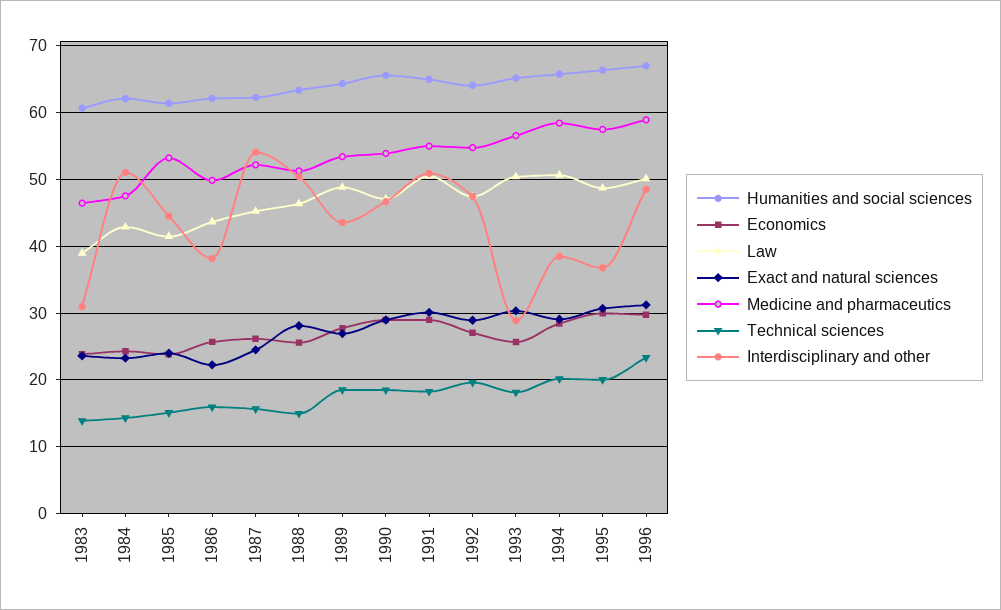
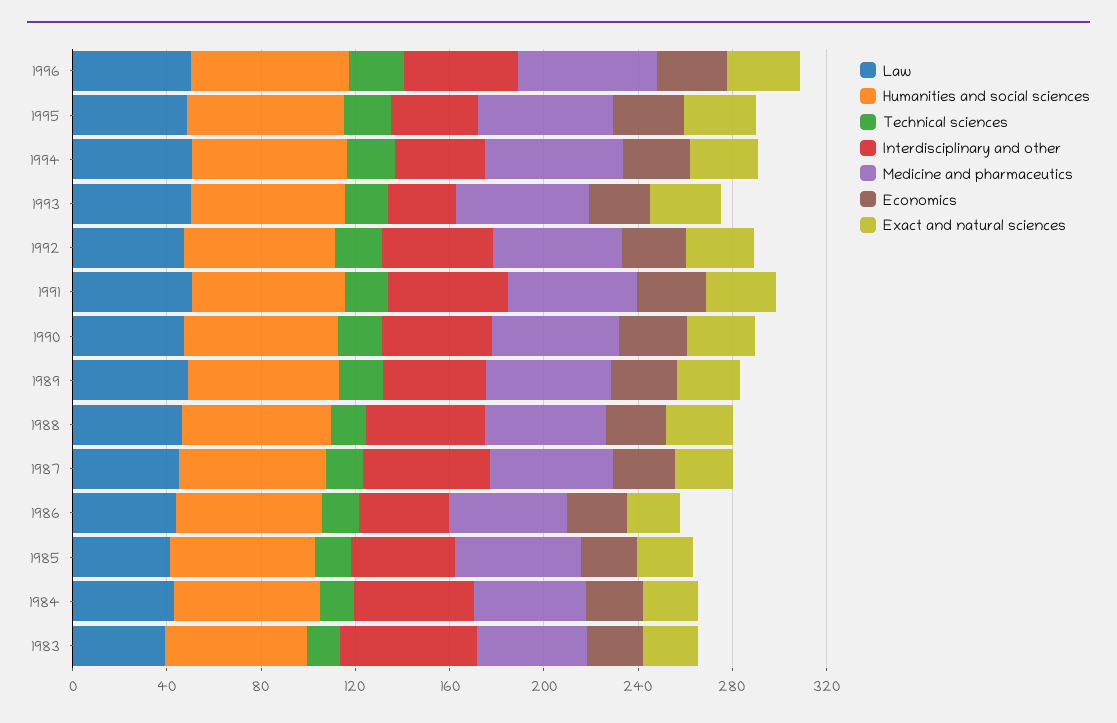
  {
    "Humanities and social sciences": {
      "1983": 61,
      "1984": 62,
      "1985": 61,
      "1986": 62,
      "1987": 62,
      "1988": 63,
      "1989": 64,
      "1990": 66,
      "1991": 65,
      "1992": 64,
      "1993": 65,
      "1994": 66,
      "1995": 66,
      "1996": 67
    },
    "Economics": {
      "1983": 24,
      "1984": 24,
      "1985": 24,
      "1986": 26,
      "1987": 26,
      "1988": 26,
      "1989": 28,
      "1990": 29,
      "1991": 29,
      "1992": 27,
      "1993": 26,
      "1994": 28,
      "1995": 30,
      "1996": 30
    },
    "Law": {
      "1983": 39,
      "1984": 43,
      "1985": 41,
      "1986": 44,
      "1987": 45,
      "1988": 46,
      "1989": 49,
      "1990": 47,
      "1991": 51,
      "1992": 47,
      "1993": 50,
      "1994": 51,
      "1995": 49,
      "1996": 50
    },
    "Exact and natural sciences": {
      "1983": 24,
      "1984": 23,
      "1985": 24,
      "1986": 22,
      "1987": 24,
      "1988": 28,
      "1989": 27,
      "1990": 29,
      "1991": 30,
      "1992": 29,
      "1993": 30,
      "1994": 29,
      "1995": 31,
      "1996": 31
    },
    "Medicine and pharmaceutics": {
      "1983": 46,
      "1984": 48,
      "1985": 53,
      "1986": 50,
      "1987": 52,
      "1988": 51,
      "1989": 53,
      "1990": 54,
      "1991": 55,
      "1992": 55,
      "1993": 57,
      "1994": 58,
      "1995": 58,
      "1996": 59
    },
    "Technical sciences": {
      "1983": 14,
      "1984": 14,
      "1985": 15,
      "1986": 16,
      "1987": 16,
      "1988": 15,
      "1989": 19,
      "1990": 18,
      "1991": 18,
      "1992": 20,
      "1993": 18,
      "1994": 20,
      "1995": 20,
      "1996": 23
    },
    "Interdisciplinary and other": {
-     "1983": 31,
+     "1983": 60,
      "1984": 51,
      "1985": 45,
      "1986": 38,
      "1987": 54,
      "1988": 50,
      "1989": 44,
      "1990": 47,
      "1991": 51,
      "1992": 47,
      "1993": 29,
      "1994": 39,
      "1995": 37,
      "1996": 49
    }
  }

